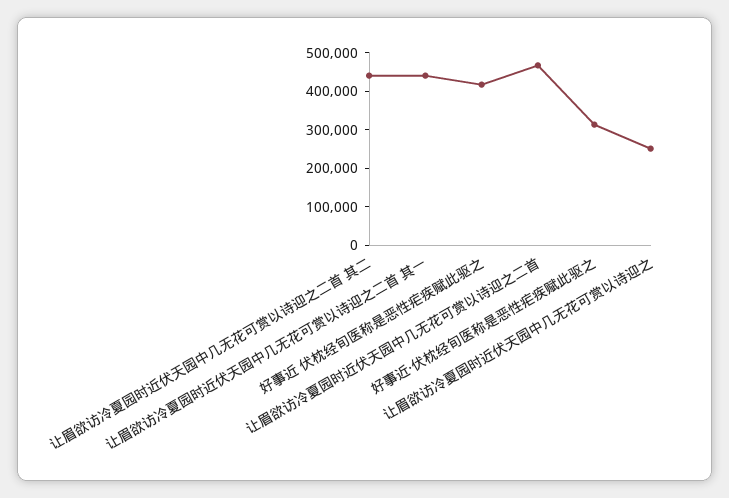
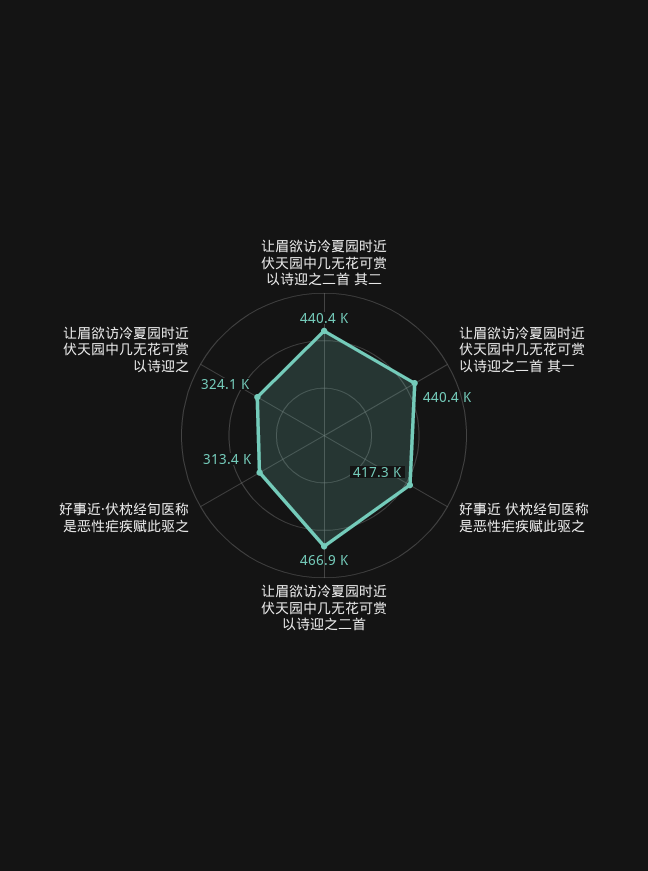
  {
    "让眉欲访冷夏园时近伏天园中几无花可赏以诗迎之二首 其二": 440400,
    "让眉欲访冷夏园时近伏天园中几无花可赏以诗迎之二首 其一": 440400,
    "好事近 伏枕经旬医称是恶性疟疾赋此驱之": 417300,
    "让眉欲访冷夏园时近伏天园中几无花可赏以诗迎之二首": 466900,
    "好事近·伏枕经旬医称是恶性疟疾赋此驱之": 313400,
-   "让眉欲访冷夏园时近伏天园中几无花可赏以诗迎之": 250000
+   "让眉欲访冷夏园时近伏天园中几无花可赏以诗迎之": 324100
  }

